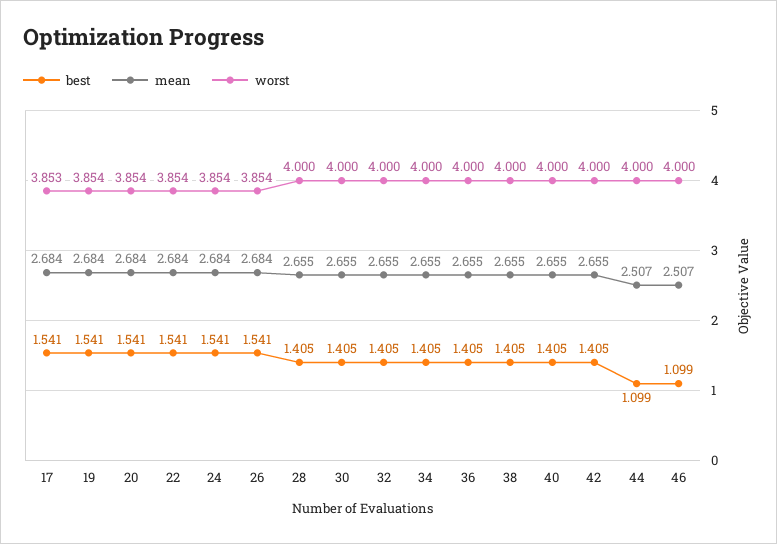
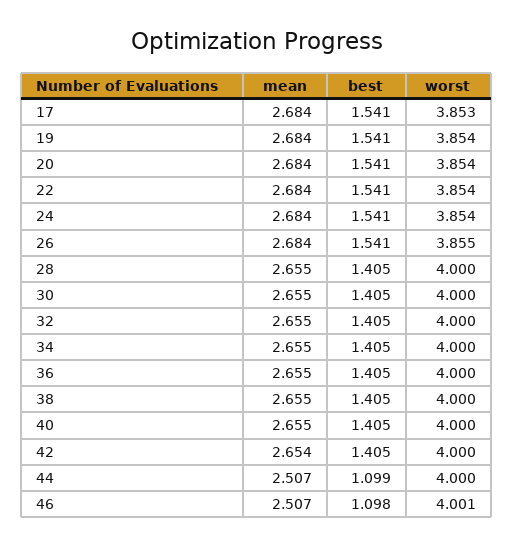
  {
    "best": {
      "17": 1.541,
      "19": 1.541,
      "20": 1.541,
      "22": 1.541,
      "24": 1.541,
      "26": 1.541,
      "28": 1.405,
      "30": 1.405,
      "32": 1.405,
      "34": 1.405,
      "36": 1.405,
      "38": 1.405,
      "40": 1.405,
      "42": 1.405,
      "44": 1.099,
-     "46": 1.099
+     "46": 1.098
    },
    "mean": {
      "17": 2.684,
      "19": 2.684,
      "20": 2.684,
      "22": 2.684,
      "24": 2.684,
      "26": 2.684,
      "28": 2.655,
      "30": 2.655,
      "32": 2.655,
      "34": 2.655,
      "36": 2.655,
      "38": 2.655,
      "40": 2.655,
-     "42": 2.655,
+     "42": 2.654,
      "44": 2.507,
      "46": 2.507
    },
    "worst": {
      "17": 3.853,
      "19": 3.854,
      "20": 3.854,
      "22": 3.854,
      "24": 3.854,
-     "26": 3.854,
+     "26": 3.855,
      "28": 4,
      "30": 4,
      "32": 4,
      "34": 4,
      "36": 4,
      "38": 4,
      "40": 4,
      "42": 4,
      "44": 4,
-     "46": 4
+     "46": 4.001
    }
  }

